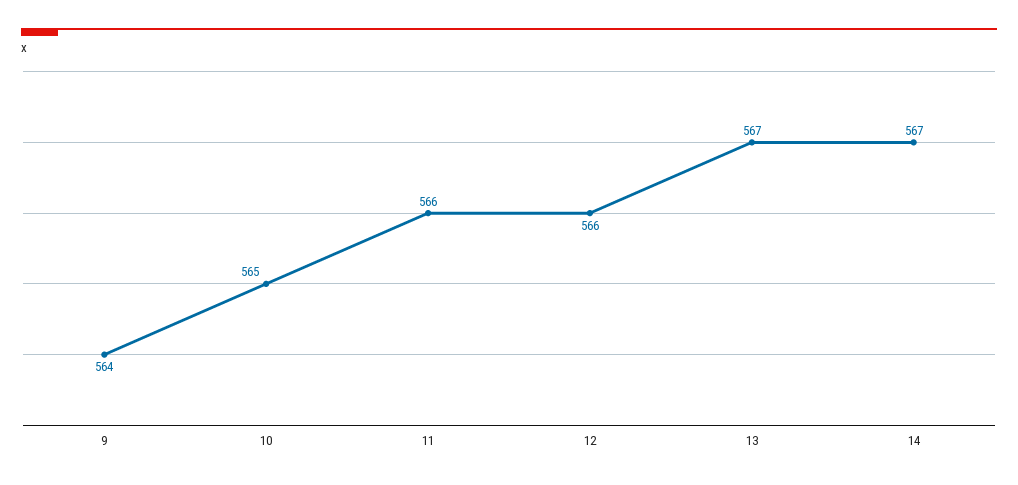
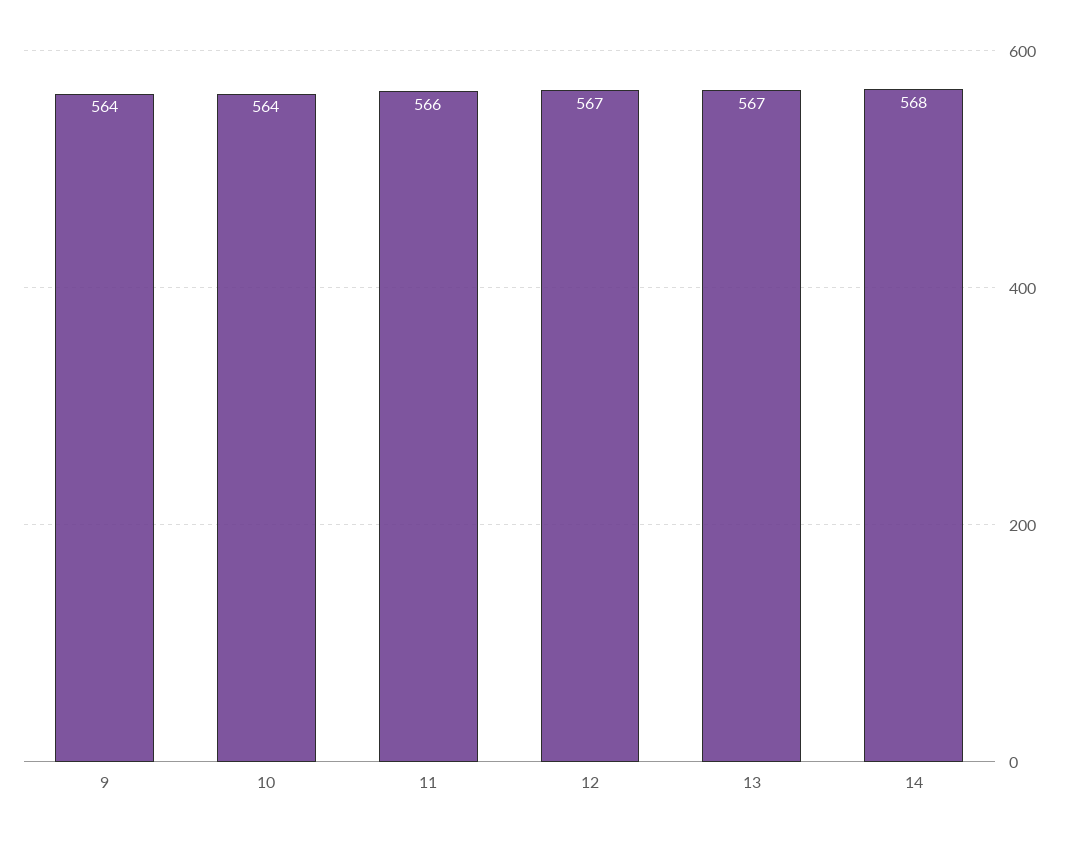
  {
    "9": 564,
-   "10": 565,
+   "10": 564,
    "11": 566,
-   "12": 566,
+   "12": 567,
    "13": 567,
-   "14": 567
+   "14": 568
  }

